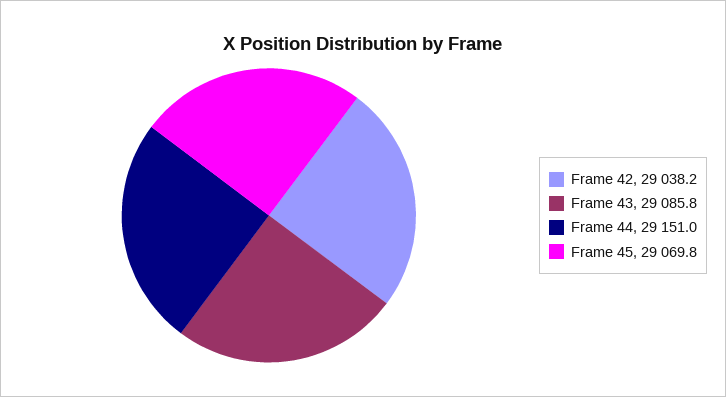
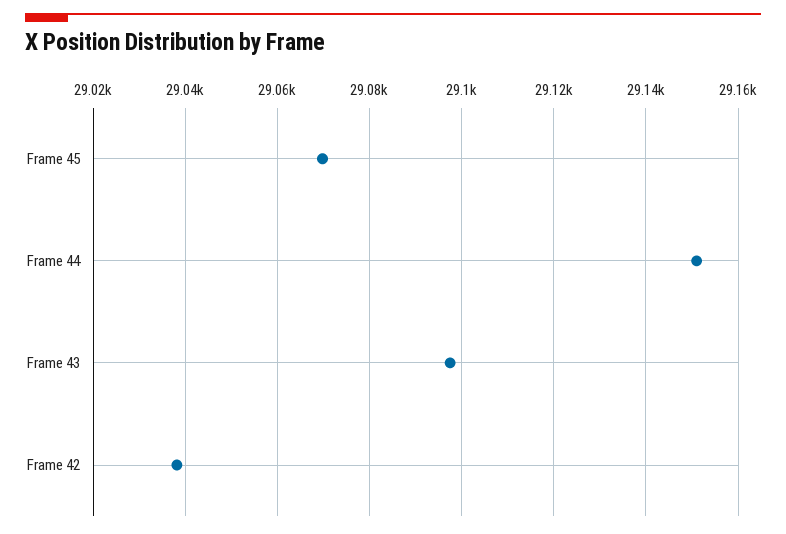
  {
    "Frame 42": 29038.2,
-   "Frame 43": 29085.8,
+   "Frame 43": 29098,
    "Frame 44": 29151,
    "Frame 45": 29069.8
  }

